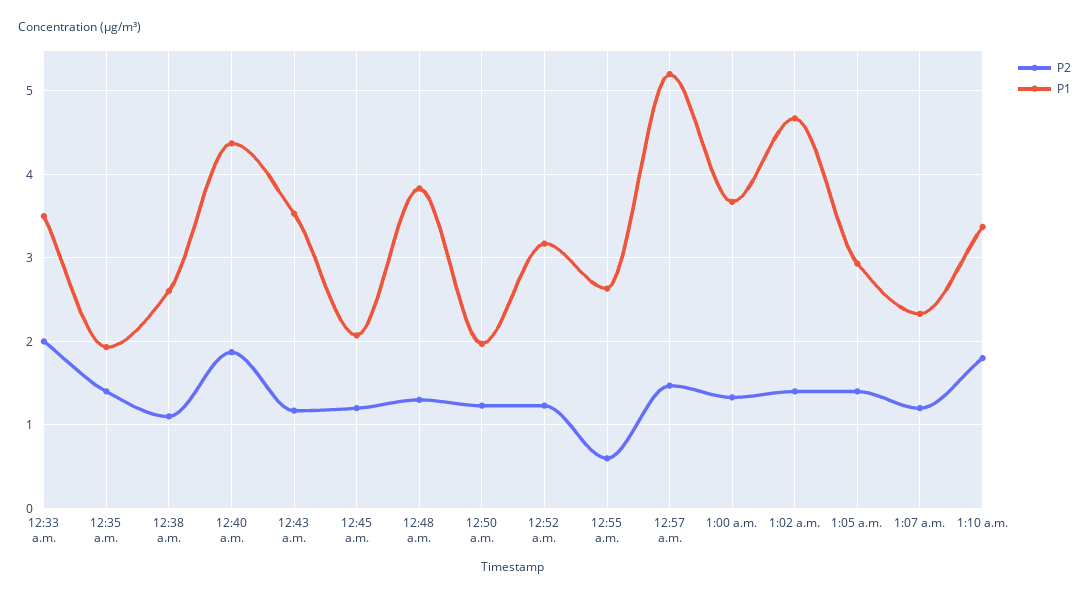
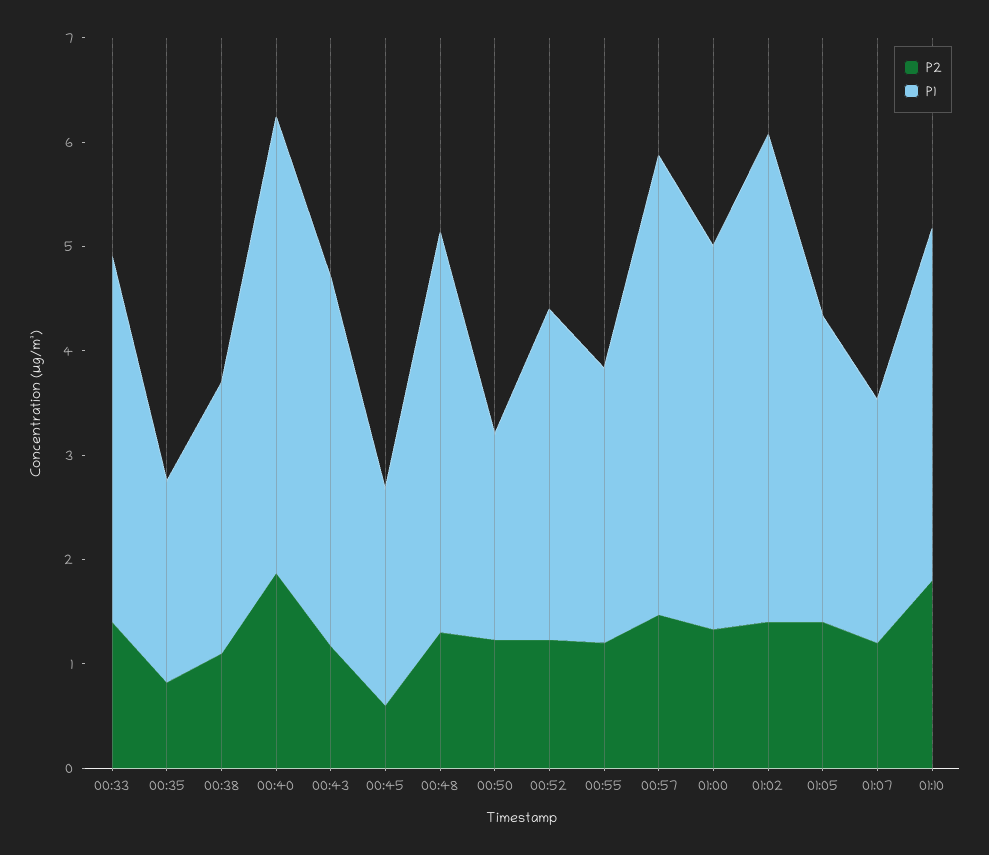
  {
    "P2": {
-     "12:33 a.m.": 2,
+     "12:33 a.m.": 1.4,
-     "12:35 a.m.": 1.4,
+     "12:35 a.m.": 0.8,
      "12:38 a.m.": 1.1,
      "12:40 a.m.": 1.9,
      "12:43 a.m.": 1.2,
-     "12:45 a.m.": 1.2,
+     "12:45 a.m.": 0.6,
      "12:48 a.m.": 1.3,
      "12:50 a.m.": 1.2,
      "12:52 a.m.": 1.2,
-     "12:55 a.m.": 0.6,
+     "12:55 a.m.": 1.2,
      "12:57 a.m.": 1.5,
      "1:00 a.m.": 1.3,
      "1:02 a.m.": 1.4,
      "1:05 a.m.": 1.4,
      "1:07 a.m.": 1.2,
      "1:10 a.m.": 1.8
    },
    "P1": {
      "12:33 a.m.": 3.5,
      "12:35 a.m.": 1.9,
      "12:38 a.m.": 2.6,
      "12:40 a.m.": 4.4,
      "12:43 a.m.": 3.5,
      "12:45 a.m.": 2.1,
      "12:48 a.m.": 3.8,
      "12:50 a.m.": 2,
      "12:52 a.m.": 3.2,
      "12:55 a.m.": 2.6,
-     "12:57 a.m.": 5.2,
+     "12:57 a.m.": 4.4,
      "1:00 a.m.": 3.7,
      "1:02 a.m.": 4.7,
      "1:05 a.m.": 2.9,
      "1:07 a.m.": 2.3,
      "1:10 a.m.": 3.4
    }
  }

